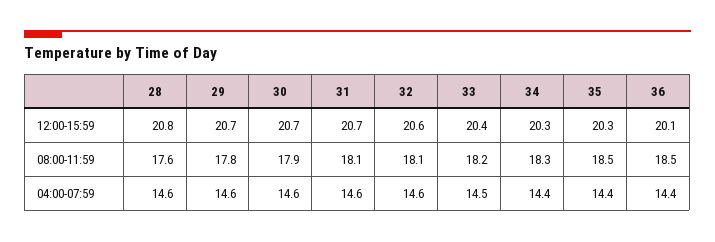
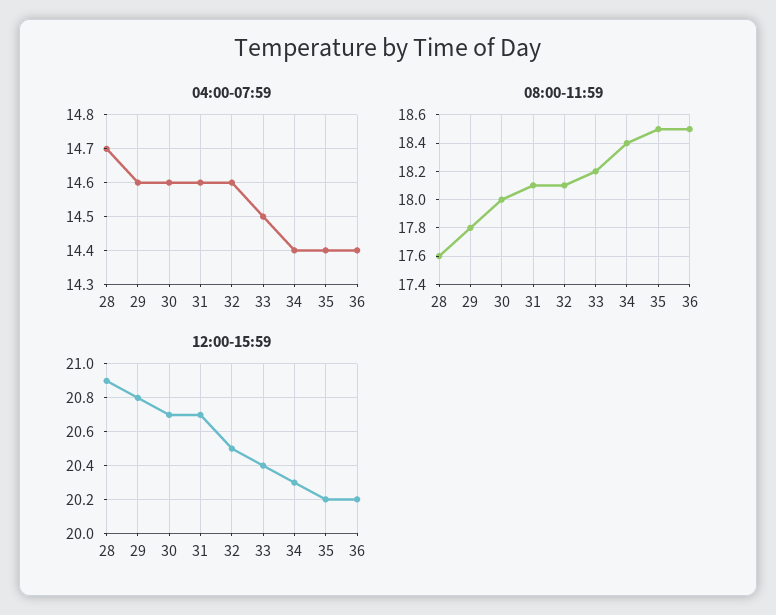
  {
    "12:00-15:59": {
-     "28": 20.8,
+     "28": 20.9,
-     "29": 20.7,
+     "29": 20.8,
      "30": 20.7,
      "31": 20.7,
-     "32": 20.6,
+     "32": 20.5,
      "33": 20.4,
      "34": 20.3,
-     "35": 20.3,
+     "35": 20.2,
-     "36": 20.1
+     "36": 20.2
    },
    "08:00-11:59": {
      "28": 17.6,
      "29": 17.8,
-     "30": 17.9,
+     "30": 18,
      "31": 18.1,
      "32": 18.1,
      "33": 18.2,
-     "34": 18.3,
+     "34": 18.4,
      "35": 18.5,
      "36": 18.5
    },
    "04:00-07:59": {
-     "28": 14.6,
+     "28": 14.7,
      "29": 14.6,
      "30": 14.6,
      "31": 14.6,
      "32": 14.6,
      "33": 14.5,
      "34": 14.4,
      "35": 14.4,
      "36": 14.4
    }
  }

